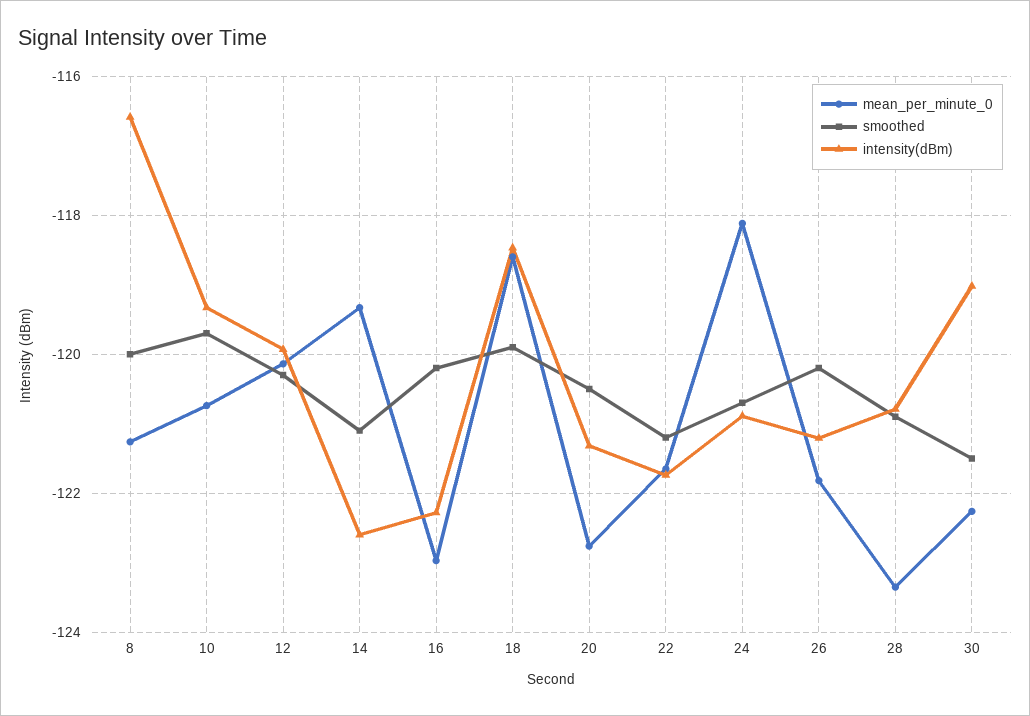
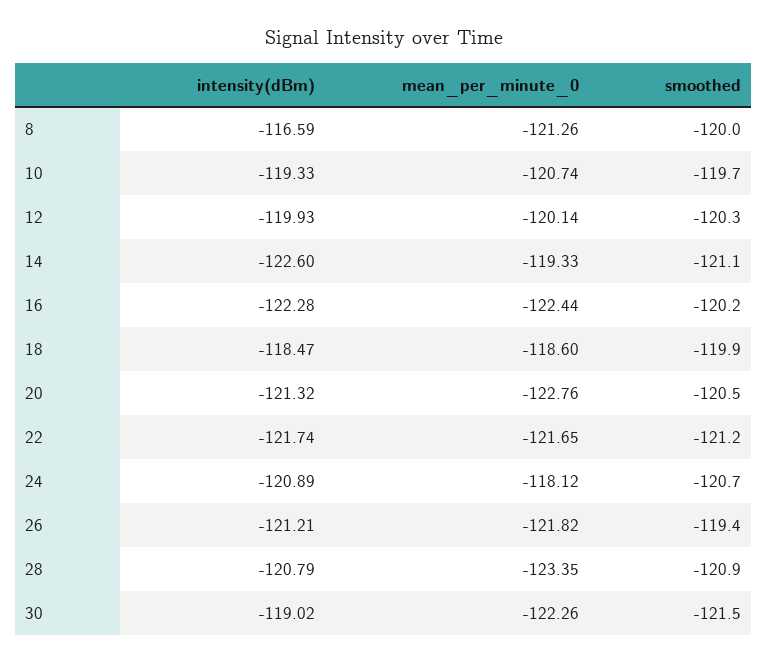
  {
    "mean_per_minute_0": {
      "8": -121.26,
      "10": -120.74,
      "12": -120.14,
      "14": -119.33,
-     "16": -123,
+     "16": -122.44,
      "18": -118.6,
      "20": -122.76,
      "22": -121.65,
      "24": -118.12,
      "26": -121.82,
      "28": -123.35,
      "30": -122.26
    },
    "smoothed": {
      "8": -120,
      "10": -119.7,
      "12": -120.3,
      "14": -121.1,
      "16": -120.2,
      "18": -119.9,
      "20": -120.5,
      "22": -121.2,
      "24": -120.7,
-     "26": -120.2,
+     "26": -119.4,
      "28": -120.9,
      "30": -121.5
    },
    "intensity(dBm)": {
      "8": -116.59,
      "10": -119.33,
      "12": -119.93,
      "14": -122.6,
      "16": -122.28,
      "18": -118.47,
      "20": -121.32,
      "22": -121.74,
      "24": -120.89,
      "26": -121.21,
      "28": -120.79,
      "30": -119.02
    }
  }

